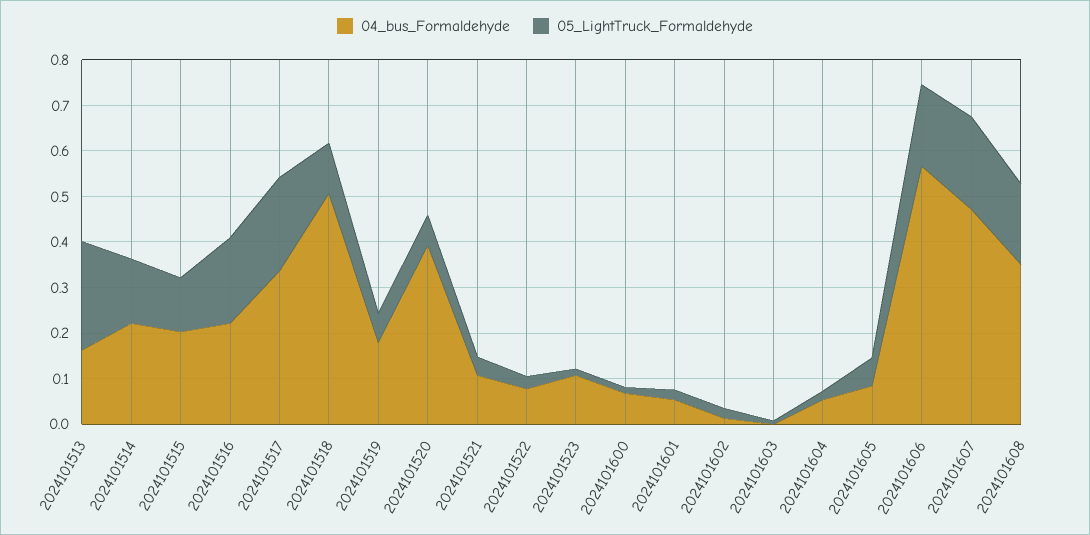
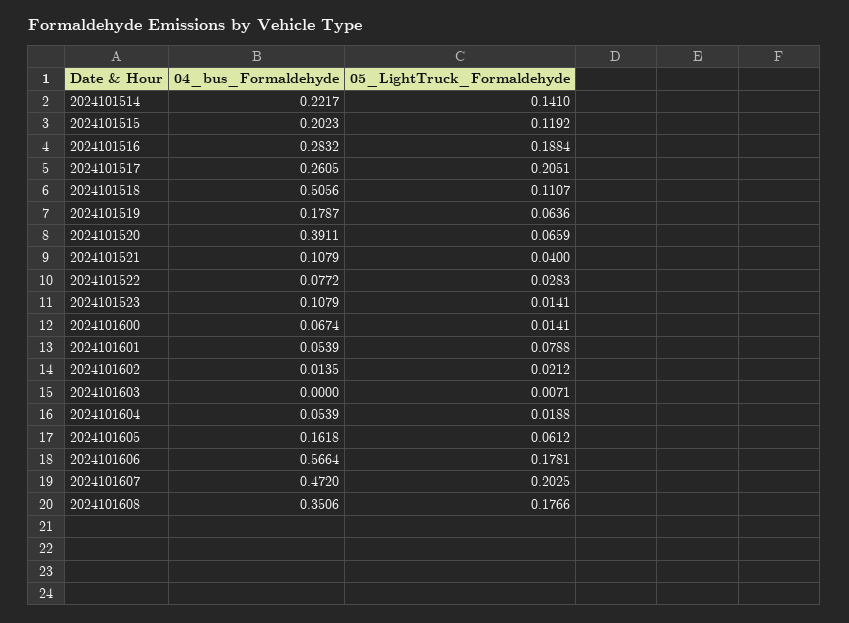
  {
    "04_bus_Formaldehyde": {
-     "2024101513": 0.16,
      "2024101514": 0.2217,
      "2024101515": 0.2023,
-     "2024101516": 0.22,
+     "2024101516": 0.2832,
-     "2024101517": 0.34,
+     "2024101517": 0.2605,
      "2024101518": 0.5056,
      "2024101519": 0.1787,
      "2024101520": 0.3911,
      "2024101521": 0.1079,
      "2024101522": 0.0772,
      "2024101523": 0.1079,
      "2024101600": 0.0674,
      "2024101601": 0.0539,
      "2024101602": 0.0135,
      "2024101603": 0,
      "2024101604": 0.0539,
-     "2024101605": 0.08,
+     "2024101605": 0.1618,
      "2024101606": 0.5664,
      "2024101607": 0.472,
      "2024101608": 0.3506
    },
    "05_LightTruck_Formaldehyde": {
-     "2024101513": 0.24,
      "2024101514": 0.141,
      "2024101515": 0.1192,
      "2024101516": 0.1884,
      "2024101517": 0.2051,
      "2024101518": 0.1107,
      "2024101519": 0.0636,
      "2024101520": 0.0659,
      "2024101521": 0.04,
      "2024101522": 0.0283,
      "2024101523": 0.0141,
      "2024101600": 0.0141,
-     "2024101601": 0.02,
+     "2024101601": 0.0788,
      "2024101602": 0.0212,
      "2024101603": 0.0071,
      "2024101604": 0.0188,
      "2024101605": 0.0612,
      "2024101606": 0.1781,
      "2024101607": 0.2025,
      "2024101608": 0.1766
    }
  }

